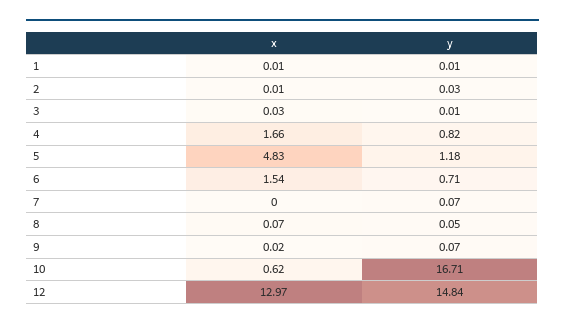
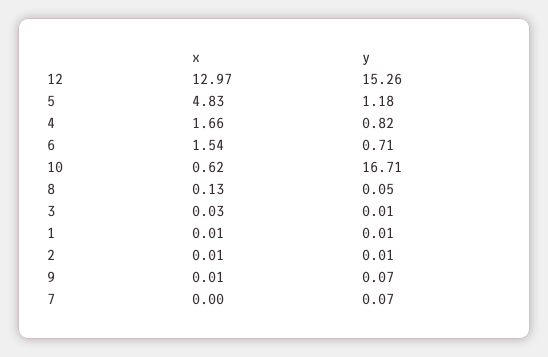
  {
    "x": {
      "1": 0.01,
      "2": 0.01,
      "3": 0.03,
      "4": 1.66,
      "5": 4.83,
      "6": 1.54,
      "7": 0,
-     "8": 0.07,
+     "8": 0.13,
-     "9": 0.02,
+     "9": 0.01,
      "10": 0.62,
      "12": 12.97
    },
    "y": {
      "1": 0.01,
-     "2": 0.03,
+     "2": 0.01,
      "3": 0.01,
      "4": 0.82,
      "5": 1.18,
      "6": 0.71,
      "7": 0.07,
      "8": 0.05,
      "9": 0.07,
      "10": 16.71,
-     "12": 14.84
+     "12": 15.26
    }
  }

